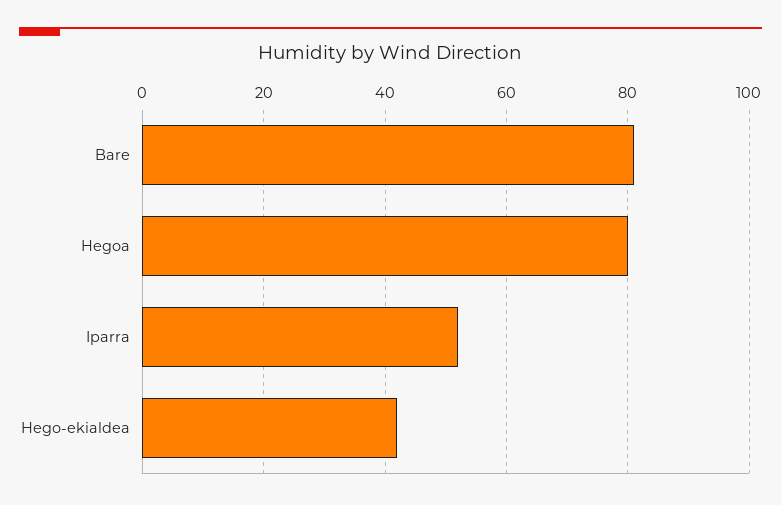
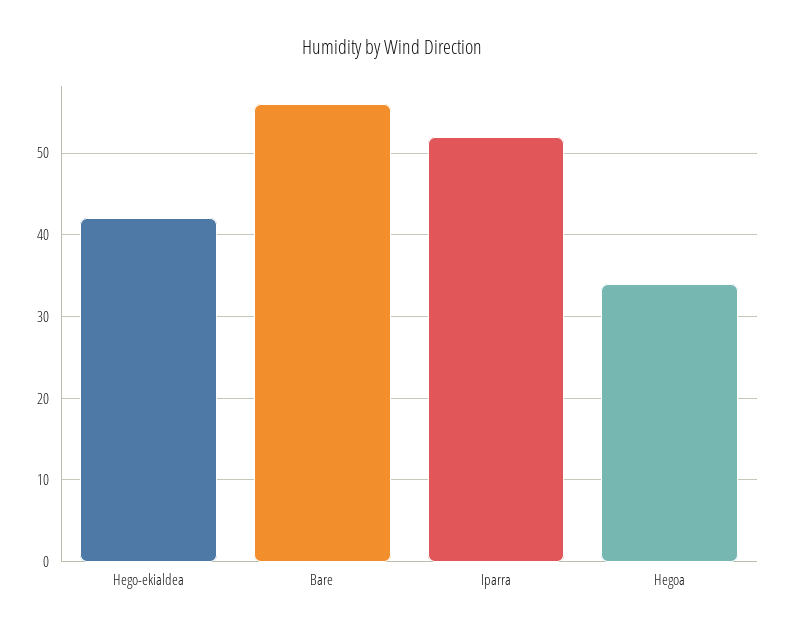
  {
-   "Bare": 80,
+   "Bare": 56,
-   "Hegoa": 80,
+   "Hegoa": 34,
    "Iparra": 52,
    "Hego-ekialdea": 42
  }

